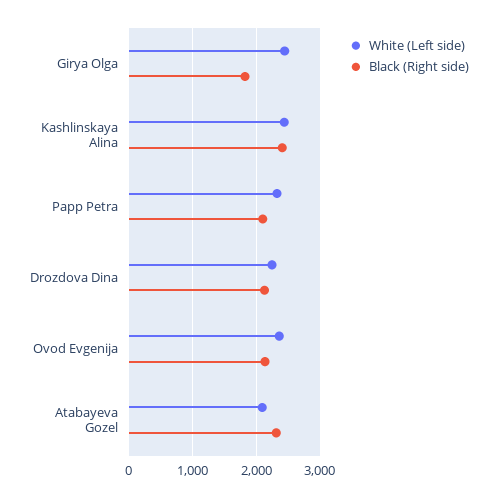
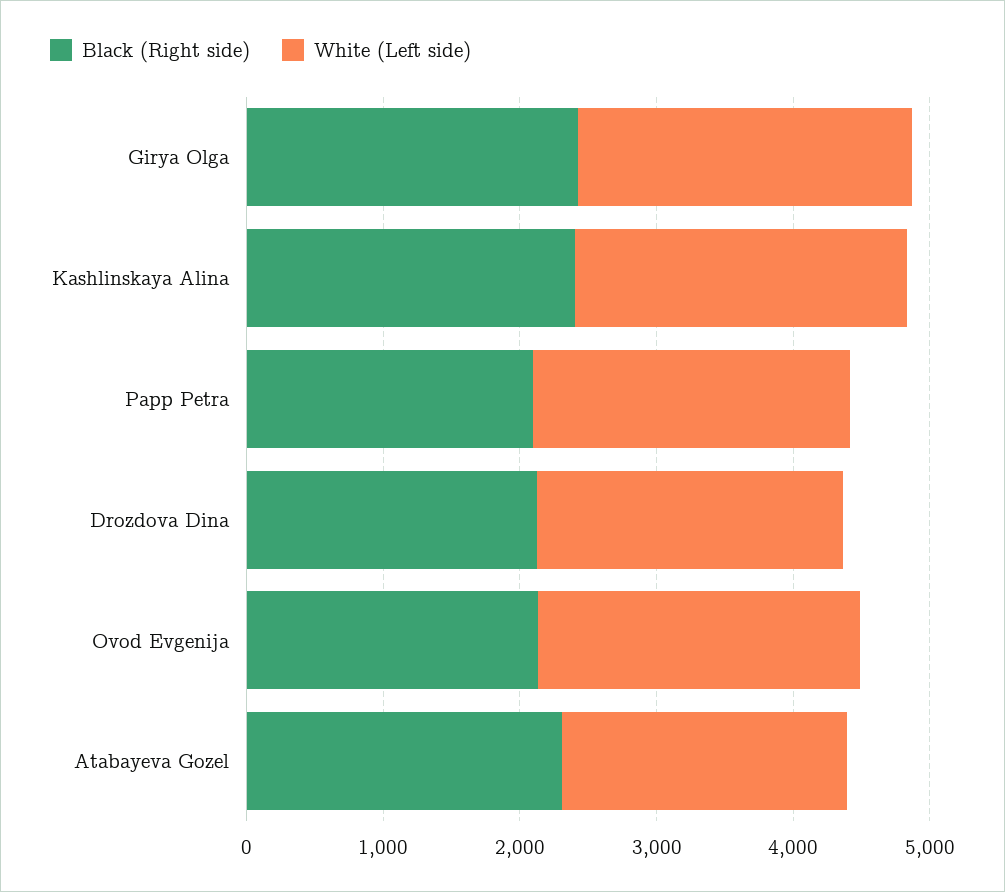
  {
    "White (Left side)": {
      "Girya Olga": 2400,
      "Kashlinskaya Alina": 2400,
      "Papp Petra": 2300,
      "Drozdova Dina": 2200,
      "Ovod Evgenija": 2400,
      "Atabayeva Gozel": 2100
    },
    "Black (Right side)": {
-     "Girya Olga": 1800,
+     "Girya Olga": 2400,
      "Kashlinskaya Alina": 2400,
      "Papp Petra": 2100,
      "Drozdova Dina": 2100,
      "Ovod Evgenija": 2100,
      "Atabayeva Gozel": 2300
    }
  }

